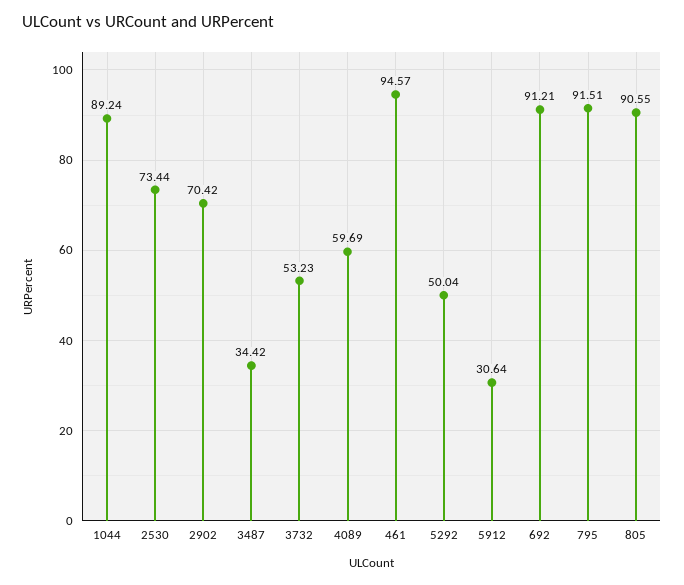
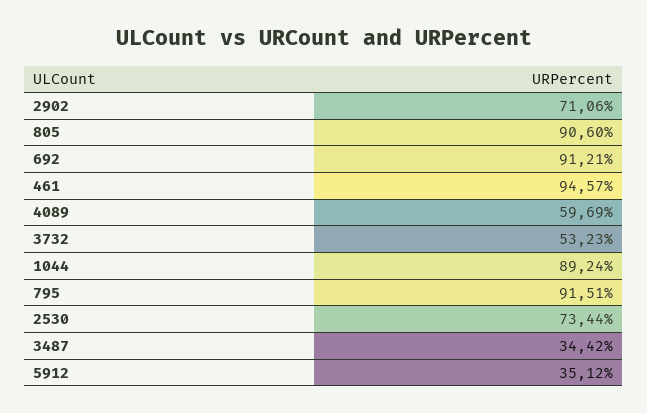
  {
    "1044": 89.24,
    "2530": 73.44,
-   "2902": 70.42,
+   "2902": 71.06,
    "3487": 34.42,
    "3732": 53.23,
    "4089": 59.69,
    "461": 94.57,
-   "5292": 50.04,
-   "5912": 30.64,
+   "5912": 35.12,
    "692": 91.21,
    "795": 91.51,
-   "805": 90.55
+   "805": 90.6
  }

